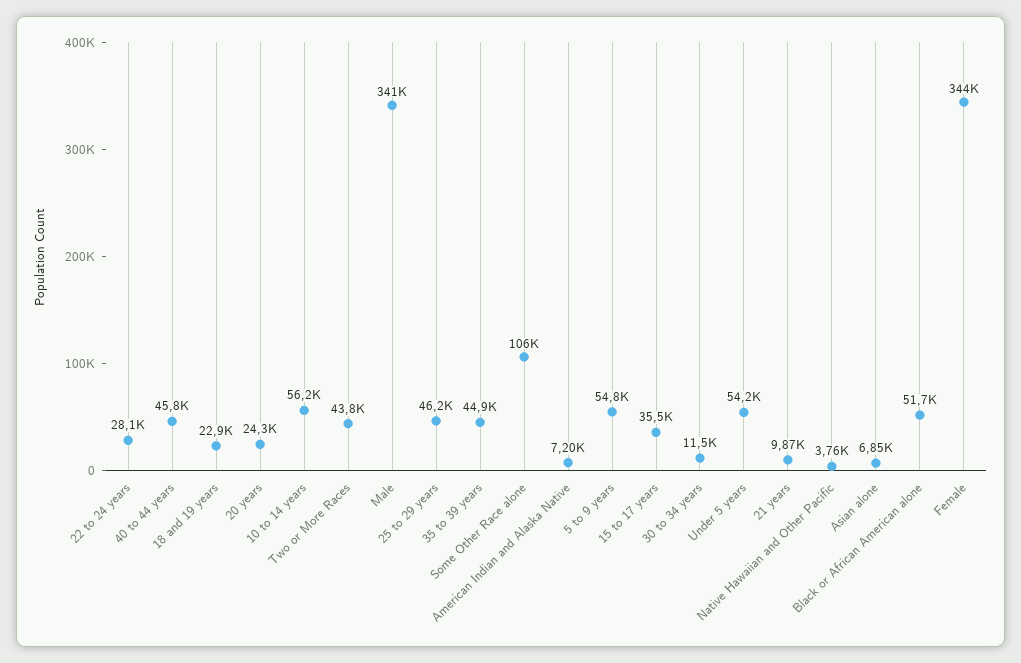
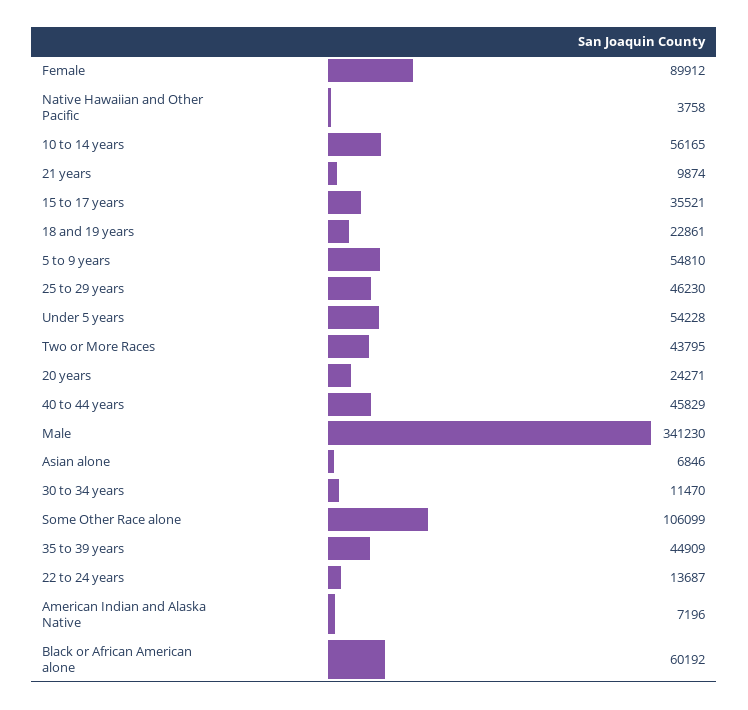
  {
-   "22 to 24 years": 28100,
+   "22 to 24 years": 13687,
    "40 to 44 years": 45829,
    "18 and 19 years": 22861,
    "20 years": 24271,
    "10 to 14 years": 56165,
    "Two or More Races": 43795,
    "Male": 341230,
    "25 to 29 years": 46230,
    "35 to 39 years": 44909,
    "Some Other Race alone": 106099,
    "American Indian and Alaska Native": 7196,
    "5 to 9 years": 54810,
    "15 to 17 years": 35521,
    "30 to 34 years": 11470,
    "Under 5 years": 54228,
    "21 years": 9874,
    "Native Hawaiian and Other Pacific": 3758,
    "Asian alone": 6846,
-   "Black or African American alone": 51700,
+   "Black or African American alone": 60192,
-   "Female": 344000
+   "Female": 89912
  }

